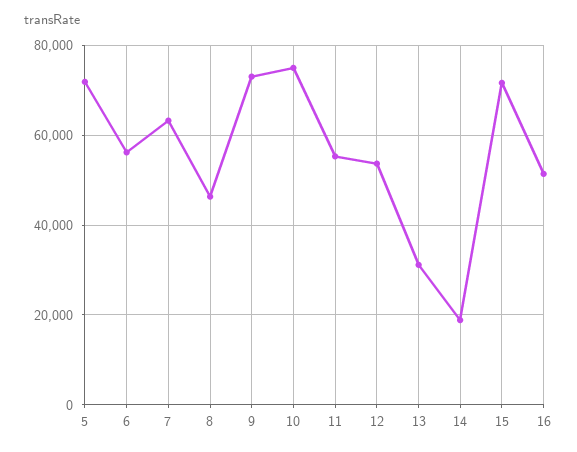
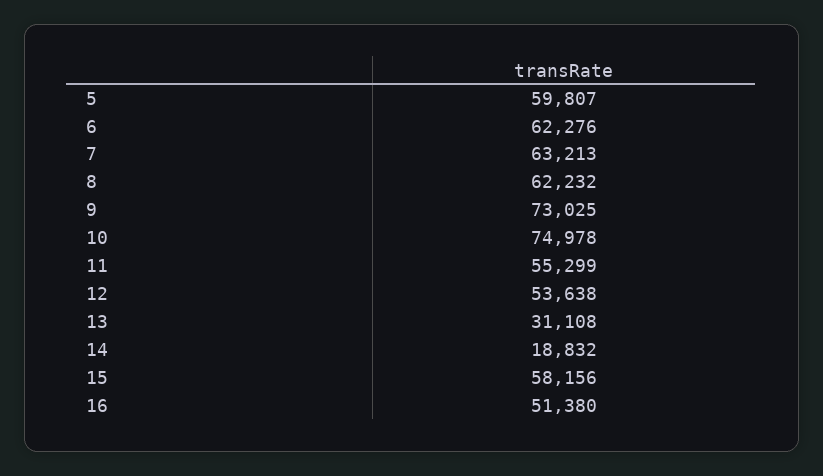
  {
-   "5": 72000,
+   "5": 59807,
-   "6": 56000,
+   "6": 62276,
    "7": 63213,
-   "8": 46000,
+   "8": 62232,
    "9": 73025,
    "10": 74978,
    "11": 55299,
    "12": 53638,
    "13": 31108,
    "14": 18832,
-   "15": 72000,
+   "15": 58156,
    "16": 51380
  }

